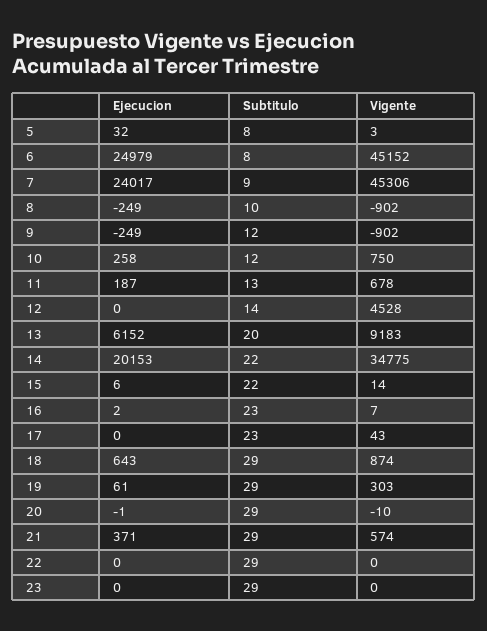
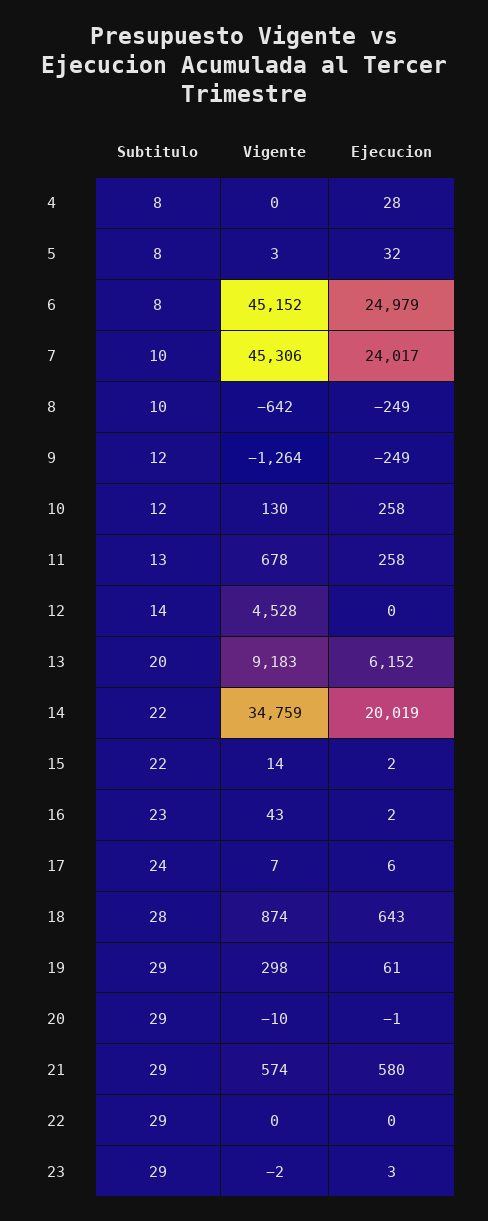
  {
    "Ejecucion": {
      "5": 32,
      "6": 24979,
      "7": 24017,
      "8": -249,
      "9": -249,
      "10": 258,
-     "11": 187,
+     "11": 258,
      "12": 0,
      "13": 6152,
-     "14": 20153,
+     "14": 20019,
-     "15": 6,
+     "15": 2,
      "16": 2,
-     "17": 0,
+     "17": 6,
      "18": 643,
      "19": 61,
      "20": -1,
-     "21": 371,
+     "21": 580,
      "22": 0,
-     "23": 0
+     "23": 3,
+     "4": 28
    },
    "Subtitulo": {
      "5": 8,
      "6": 8,
-     "7": 9,
+     "7": 10,
      "8": 10,
      "9": 12,
      "10": 12,
      "11": 13,
      "12": 14,
      "13": 20,
      "14": 22,
      "15": 22,
      "16": 23,
-     "17": 23,
+     "17": 24,
-     "18": 29,
+     "18": 28,
      "19": 29,
      "20": 29,
      "21": 29,
      "22": 29,
-     "23": 29
+     "23": 29,
+     "4": 8
    },
    "Vigente": {
      "5": 3,
      "6": 45152,
      "7": 45306,
-     "8": -902,
+     "8": -642,
-     "9": -902,
+     "9": -1264,
-     "10": 750,
+     "10": 130,
      "11": 678,
      "12": 4528,
      "13": 9183,
-     "14": 34775,
+     "14": 34759,
      "15": 14,
-     "16": 7,
+     "16": 43,
-     "17": 43,
+     "17": 7,
      "18": 874,
-     "19": 303,
+     "19": 298,
      "20": -10,
      "21": 574,
      "22": 0,
-     "23": 0
+     "23": -2,
+     "4": 0
    }
  }

